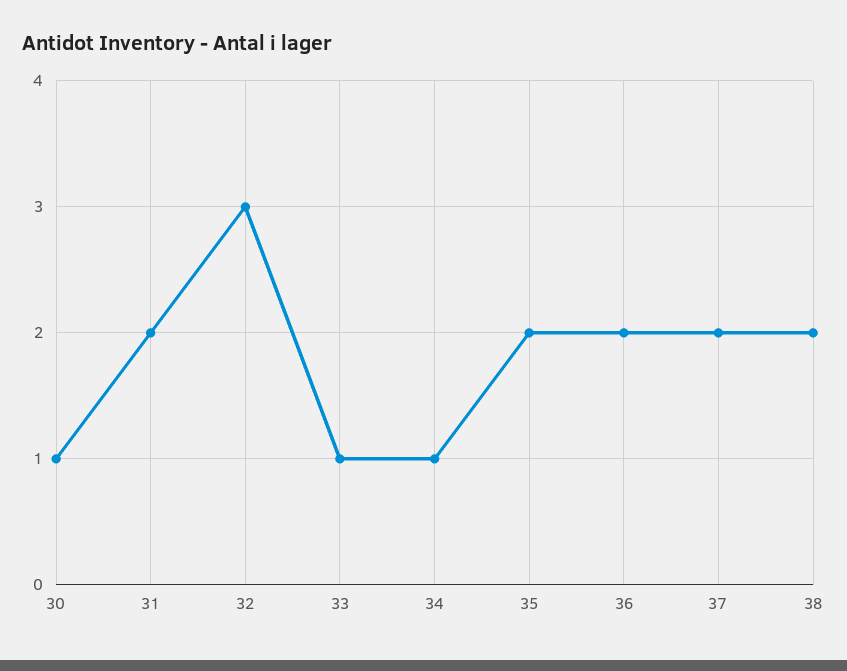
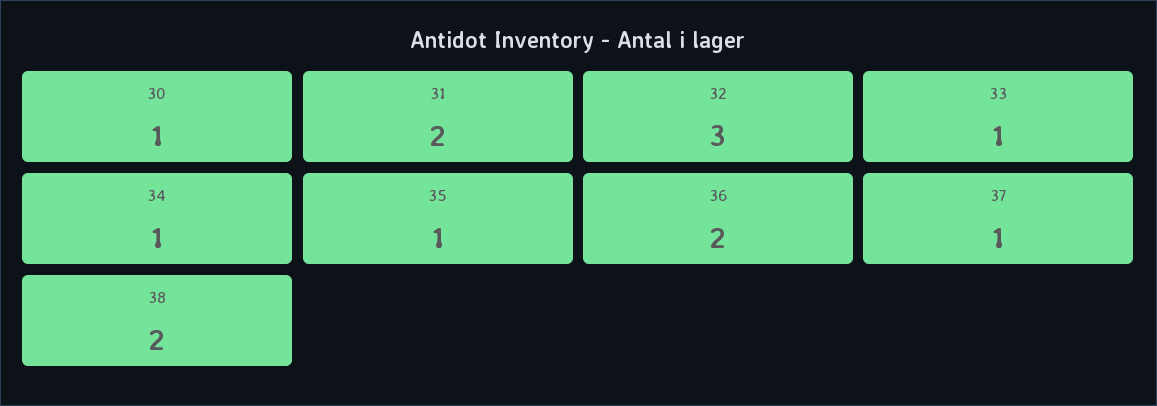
  {
    "30": 1,
    "31": 2,
    "32": 3,
    "33": 1,
    "34": 1,
-   "35": 2,
+   "35": 1,
    "36": 2,
-   "37": 2,
+   "37": 1,
    "38": 2
  }

